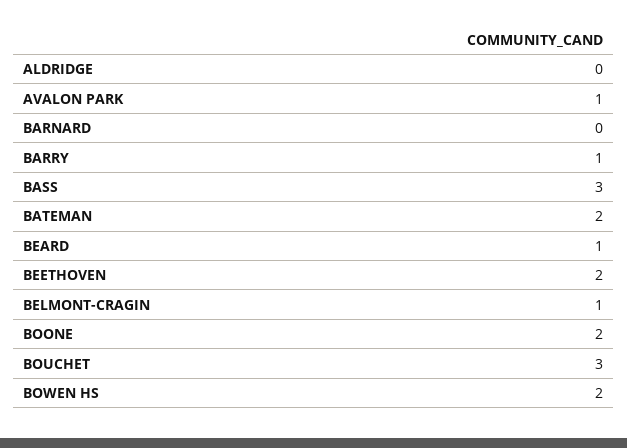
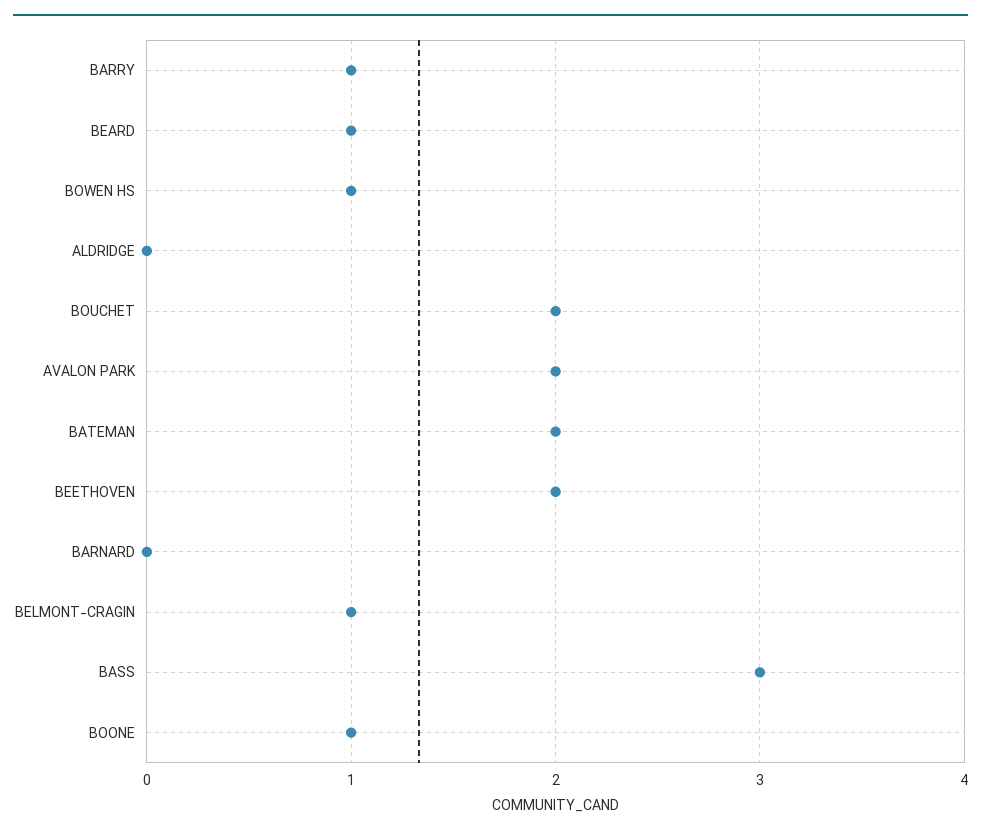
  {
    "ALDRIDGE": 0,
-   "AVALON PARK": 1,
+   "AVALON PARK": 2,
    "BARNARD": 0,
    "BARRY": 1,
    "BASS": 3,
    "BATEMAN": 2,
    "BEARD": 1,
    "BEETHOVEN": 2,
    "BELMONT-CRAGIN": 1,
-   "BOONE": 2,
+   "BOONE": 1,
-   "BOUCHET": 3,
+   "BOUCHET": 2,
-   "BOWEN HS": 2
+   "BOWEN HS": 1
  }

